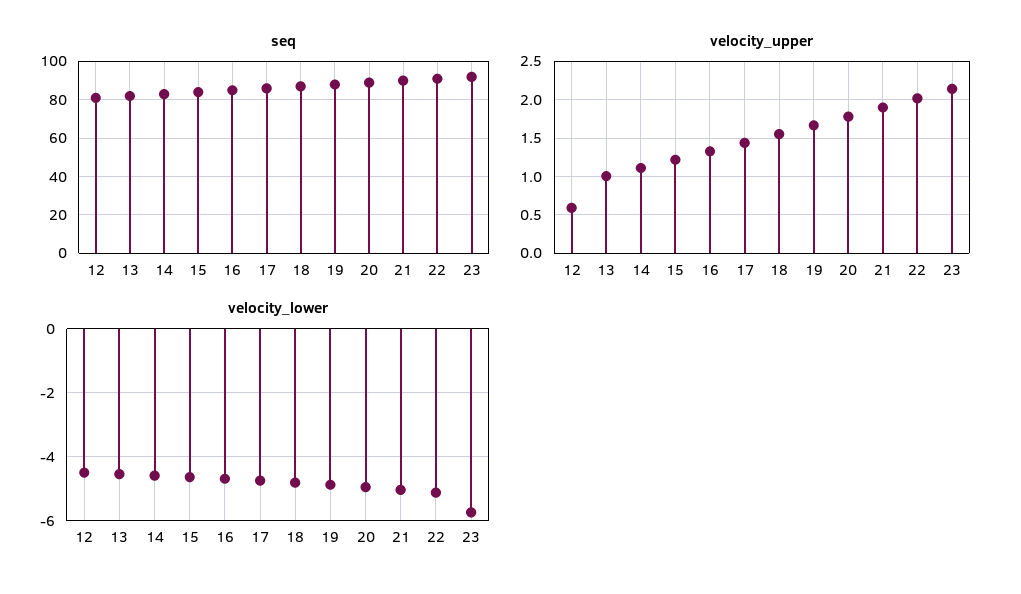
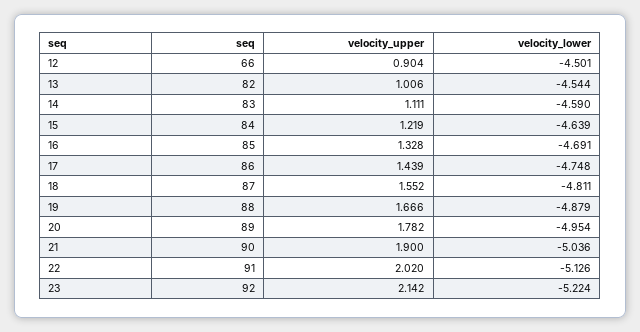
  {
    "seq": {
-     "12": 80,
+     "12": 66,
      "13": 82,
      "14": 83,
      "15": 84,
      "16": 85,
      "17": 86,
      "18": 87,
      "19": 88,
      "20": 89,
      "21": 90,
      "22": 91,
      "23": 92
    },
    "velocity_upper": {
-     "12": 0.6,
+     "12": 0.904,
      "13": 1.006,
      "14": 1.111,
      "15": 1.219,
      "16": 1.328,
      "17": 1.439,
      "18": 1.552,
      "19": 1.666,
      "20": 1.782,
      "21": 1.9,
      "22": 2.02,
      "23": 2.142
    },
    "velocity_lower": {
      "12": -4.501,
      "13": -4.544,
      "14": -4.59,
      "15": -4.639,
      "16": -4.691,
      "17": -4.748,
      "18": -4.811,
      "19": -4.879,
      "20": -4.954,
      "21": -5.036,
      "22": -5.126,
-     "23": -5.8
+     "23": -5.224
    }
  }

